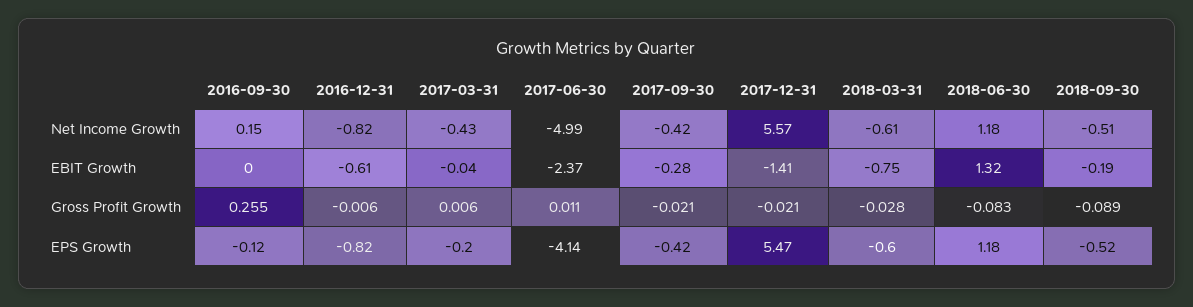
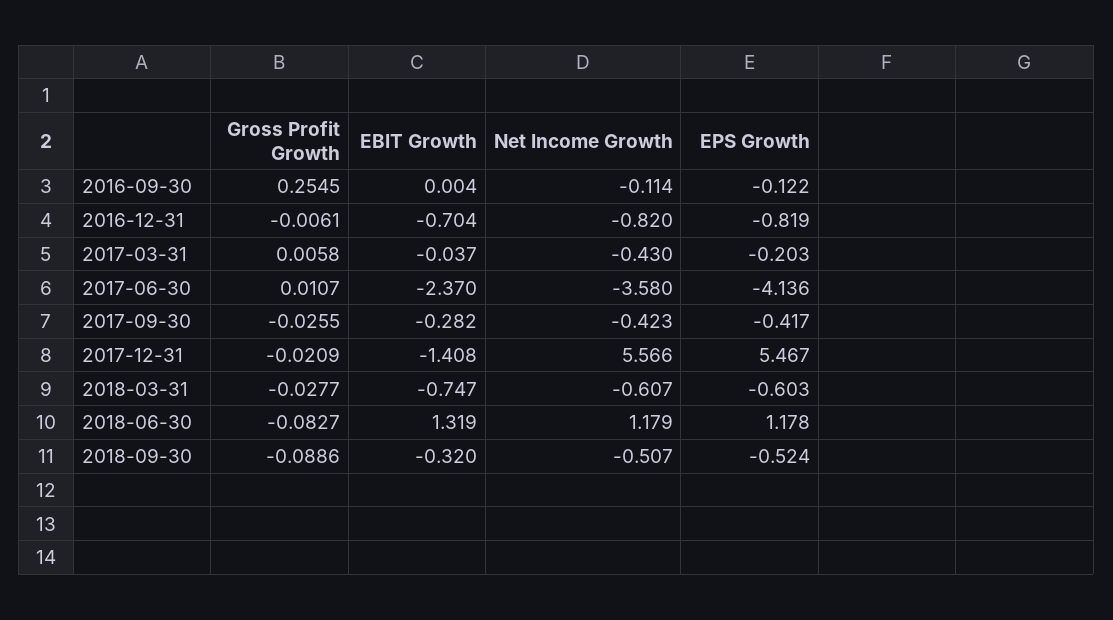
  {
    "2016-09-30": {
-     "Net Income Growth": 0.15,
+     "Net Income Growth": -0.114,
      "EBIT Growth": 0.004,
      "Gross Profit Growth": 0.2545,
      "EPS Growth": -0.122
    },
    "2016-12-31": {
      "Net Income Growth": -0.82,
-     "EBIT Growth": -0.61,
+     "EBIT Growth": -0.704,
      "Gross Profit Growth": -0.0061,
      "EPS Growth": -0.819
    },
    "2017-03-31": {
      "Net Income Growth": -0.43,
      "EBIT Growth": -0.037,
      "Gross Profit Growth": 0.0058,
      "EPS Growth": -0.203
    },
    "2017-06-30": {
-     "Net Income Growth": -4.99,
+     "Net Income Growth": -3.58,
      "EBIT Growth": -2.37,
      "Gross Profit Growth": 0.0107,
      "EPS Growth": -4.136
    },
    "2017-09-30": {
      "Net Income Growth": -0.423,
      "EBIT Growth": -0.282,
-     "Gross Profit Growth": -0.021,
+     "Gross Profit Growth": -0.0255,
      "EPS Growth": -0.417
    },
    "2017-12-31": {
      "Net Income Growth": 5.566,
      "EBIT Growth": -1.408,
      "Gross Profit Growth": -0.0209,
      "EPS Growth": 5.467
    },
    "2018-03-31": {
      "Net Income Growth": -0.607,
      "EBIT Growth": -0.747,
      "Gross Profit Growth": -0.0277,
      "EPS Growth": -0.603
    },
    "2018-06-30": {
      "Net Income Growth": 1.179,
      "EBIT Growth": 1.319,
      "Gross Profit Growth": -0.0827,
      "EPS Growth": 1.178
    },
    "2018-09-30": {
      "Net Income Growth": -0.507,
-     "EBIT Growth": -0.19,
+     "EBIT Growth": -0.32,
      "Gross Profit Growth": -0.0886,
      "EPS Growth": -0.524
    }
  }

